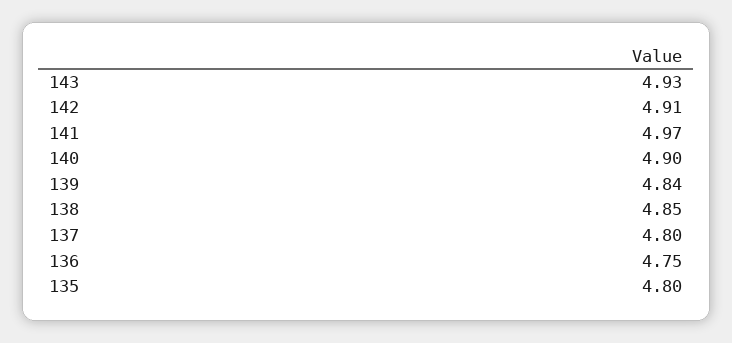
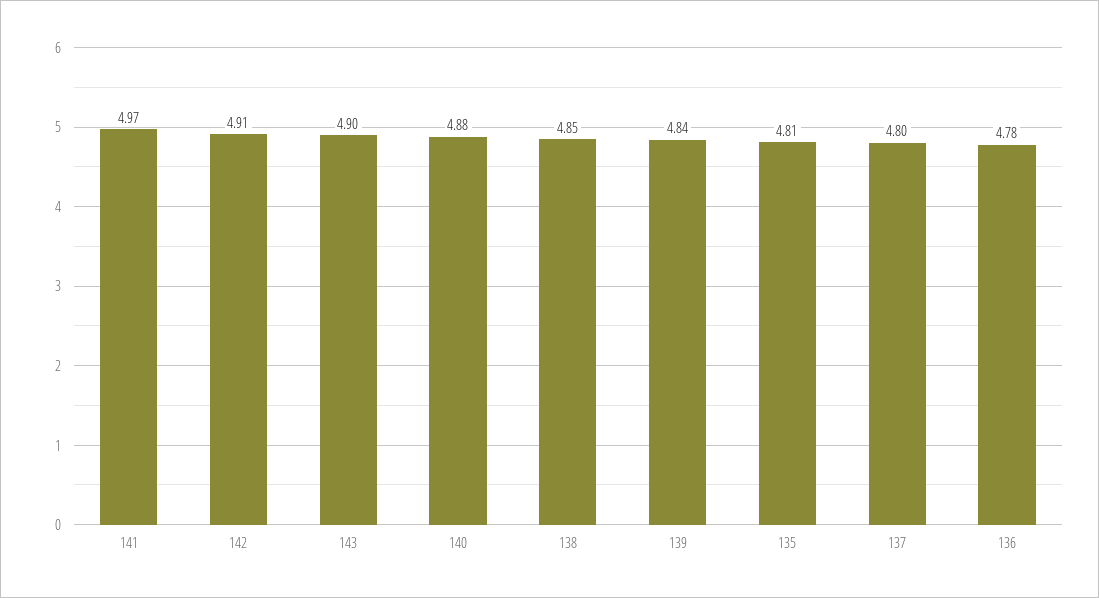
  {
-   "143": 4.93,
+   "143": 4.9,
    "142": 4.91,
    "141": 4.97,
-   "140": 4.9,
+   "140": 4.88,
    "139": 4.84,
    "138": 4.85,
    "137": 4.8,
-   "136": 4.75,
+   "136": 4.78,
-   "135": 4.8
+   "135": 4.81
  }

